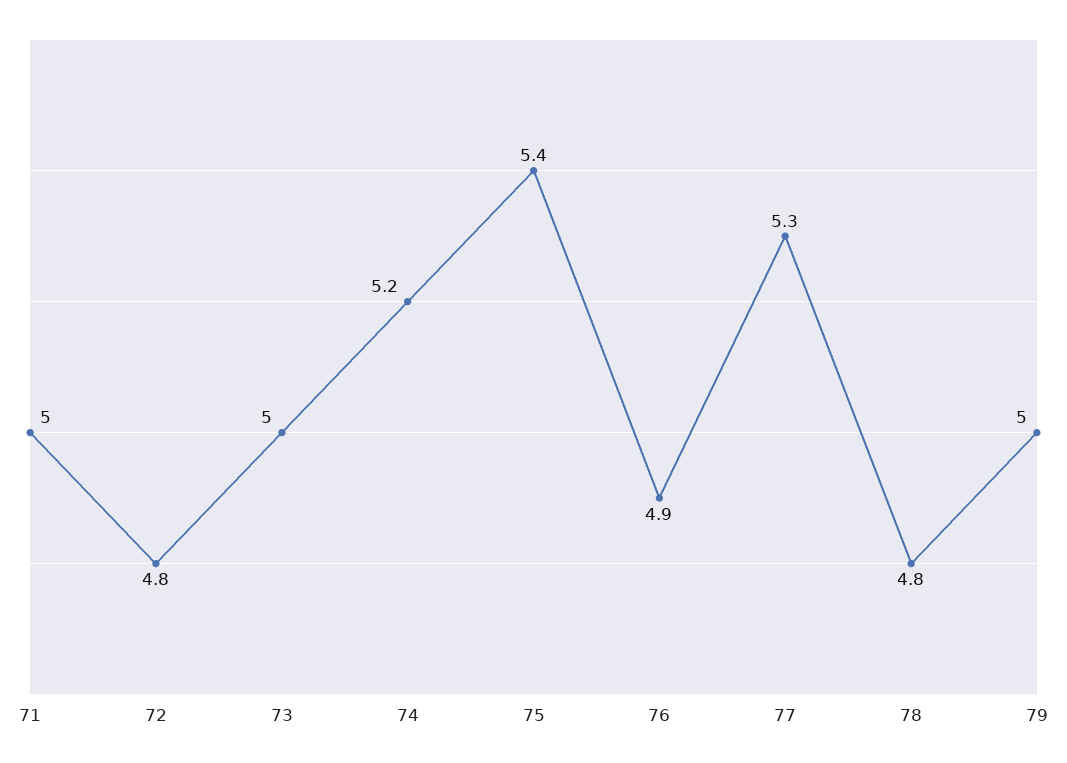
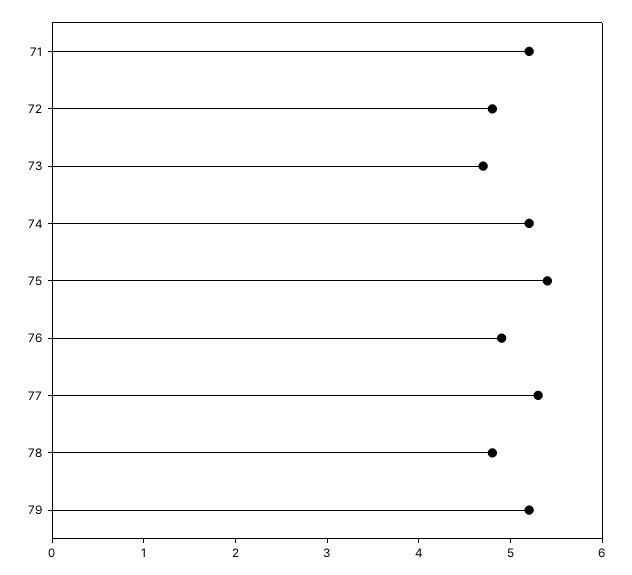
  {
-   "71": 5,
+   "71": 5.2,
    "72": 4.8,
-   "73": 5,
+   "73": 4.7,
    "74": 5.2,
    "75": 5.4,
    "76": 4.9,
    "77": 5.3,
    "78": 4.8,
-   "79": 5
+   "79": 5.2
  }

